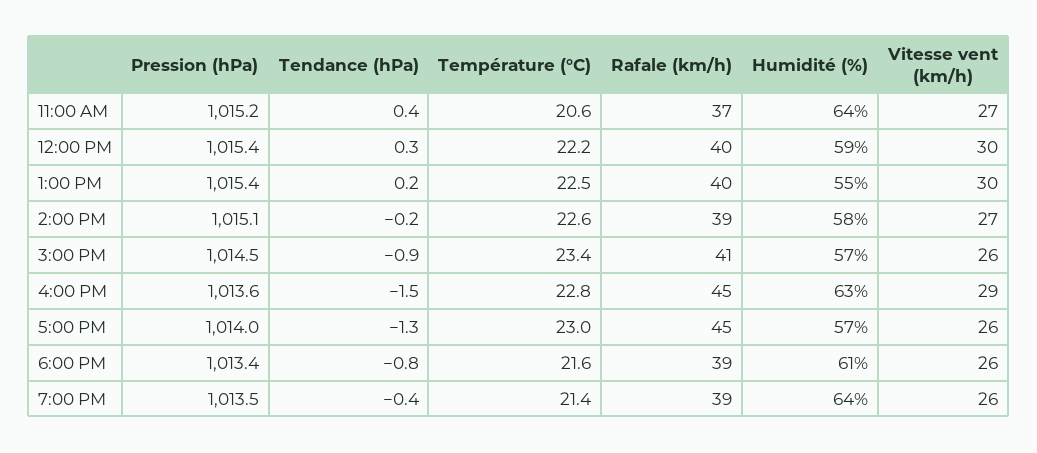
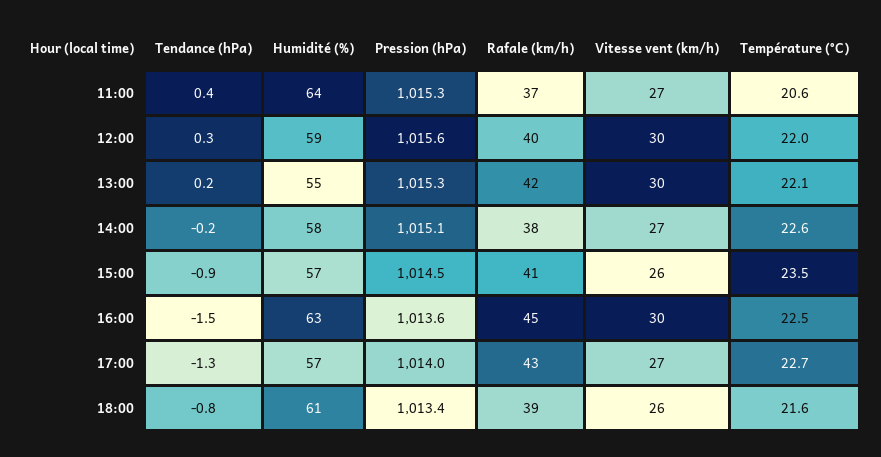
  {
    "Pression (hPa)": {
-     "11:00 AM": 1015.2,
+     "11:00 AM": 1015.3,
-     "12:00 PM": 1015.4,
+     "12:00 PM": 1015.6,
-     "1:00 PM": 1015.4,
+     "1:00 PM": 1015.3,
      "2:00 PM": 1015.1,
      "3:00 PM": 1014.5,
      "4:00 PM": 1013.6,
      "5:00 PM": 1014,
-     "6:00 PM": 1013.4,
+     "6:00 PM": 1013.4
-     "7:00 PM": 1013.5
    },
    "Tendance (hPa)": {
      "11:00 AM": 0.4,
      "12:00 PM": 0.3,
      "1:00 PM": 0.2,
      "2:00 PM": -0.2,
      "3:00 PM": -0.9,
      "4:00 PM": -1.5,
      "5:00 PM": -1.3,
-     "6:00 PM": -0.8,
+     "6:00 PM": -0.8
-     "7:00 PM": -0.4
    },
    "Température (°C)": {
      "11:00 AM": 20.6,
-     "12:00 PM": 22.2,
+     "12:00 PM": 22,
-     "1:00 PM": 22.5,
+     "1:00 PM": 22.1,
      "2:00 PM": 22.6,
-     "3:00 PM": 23.4,
+     "3:00 PM": 23.5,
-     "4:00 PM": 22.8,
+     "4:00 PM": 22.5,
-     "5:00 PM": 23,
+     "5:00 PM": 22.7,
-     "6:00 PM": 21.6,
+     "6:00 PM": 21.6
-     "7:00 PM": 21.4
    },
    "Rafale (km/h)": {
      "11:00 AM": 37,
      "12:00 PM": 40,
-     "1:00 PM": 40,
+     "1:00 PM": 42,
-     "2:00 PM": 39,
+     "2:00 PM": 38,
      "3:00 PM": 41,
      "4:00 PM": 45,
-     "5:00 PM": 45,
+     "5:00 PM": 43,
-     "6:00 PM": 39,
+     "6:00 PM": 39
-     "7:00 PM": 39
    },
    "Humidité (%)": {
      "11:00 AM": 64,
      "12:00 PM": 59,
      "1:00 PM": 55,
      "2:00 PM": 58,
      "3:00 PM": 57,
      "4:00 PM": 63,
      "5:00 PM": 57,
-     "6:00 PM": 61,
+     "6:00 PM": 61
-     "7:00 PM": 64
    },
    "Vitesse vent (km/h)": {
      "11:00 AM": 27,
      "12:00 PM": 30,
      "1:00 PM": 30,
      "2:00 PM": 27,
      "3:00 PM": 26,
-     "4:00 PM": 29,
+     "4:00 PM": 30,
-     "5:00 PM": 26,
+     "5:00 PM": 27,
-     "6:00 PM": 26,
+     "6:00 PM": 26
-     "7:00 PM": 26
    }
  }

